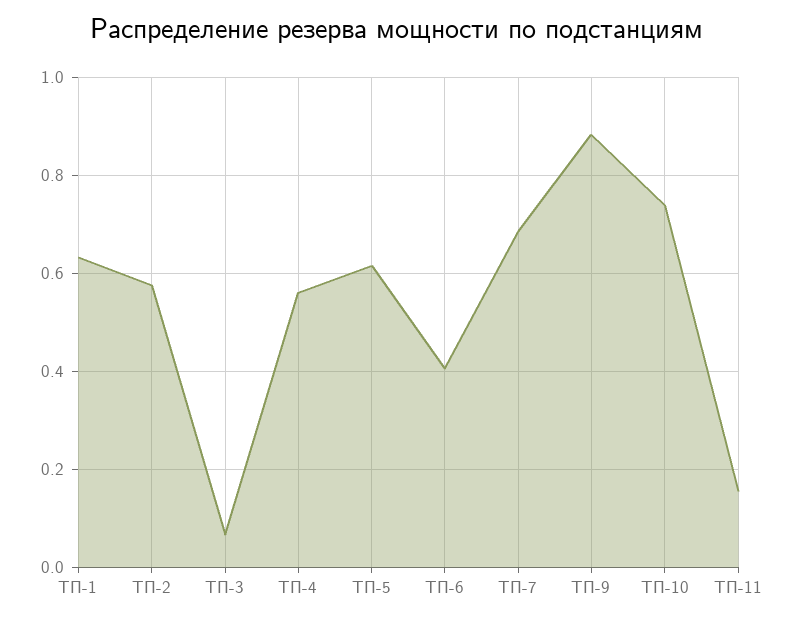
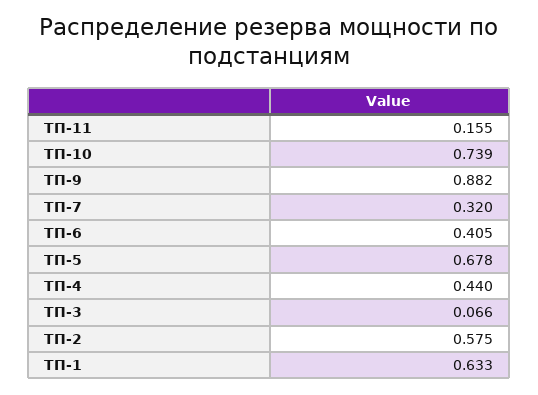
  {
    "ТП-1": 0.633,
    "ТП-2": 0.575,
    "ТП-3": 0.066,
-   "ТП-4": 0.56,
+   "ТП-4": 0.44,
-   "ТП-5": 0.62,
+   "ТП-5": 0.678,
    "ТП-6": 0.405,
-   "ТП-7": 0.68,
+   "ТП-7": 0.32,
    "ТП-9": 0.882,
    "ТП-10": 0.739,
    "ТП-11": 0.155
  }

